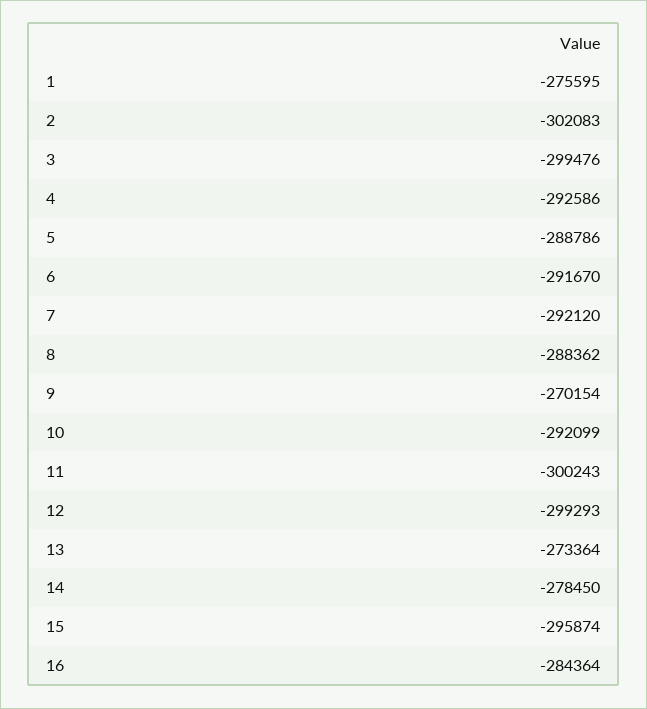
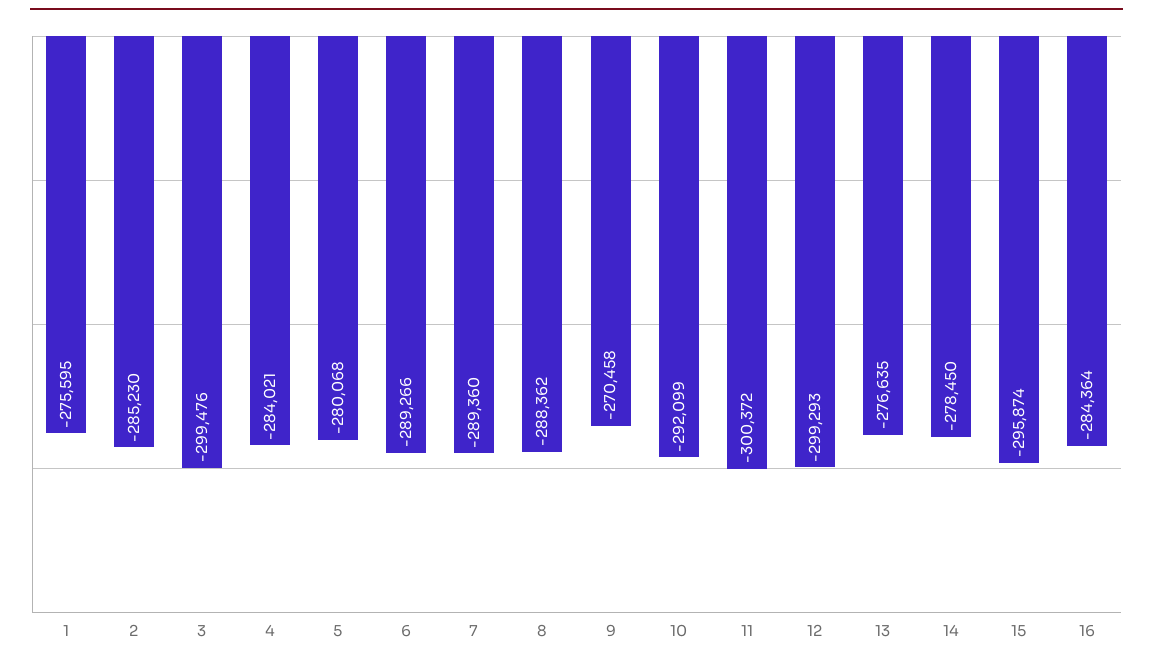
  {
    "1": -275595,
-   "2": -302083,
+   "2": -285230,
    "3": -299476,
-   "4": -292586,
+   "4": -284021,
-   "5": -288786,
+   "5": -280068,
-   "6": -291670,
+   "6": -289266,
-   "7": -292120,
+   "7": -289360,
    "8": -288362,
-   "9": -270154,
+   "9": -270458,
    "10": -292099,
-   "11": -300243,
+   "11": -300372,
    "12": -299293,
-   "13": -273364,
+   "13": -276635,
    "14": -278450,
    "15": -295874,
    "16": -284364
  }

